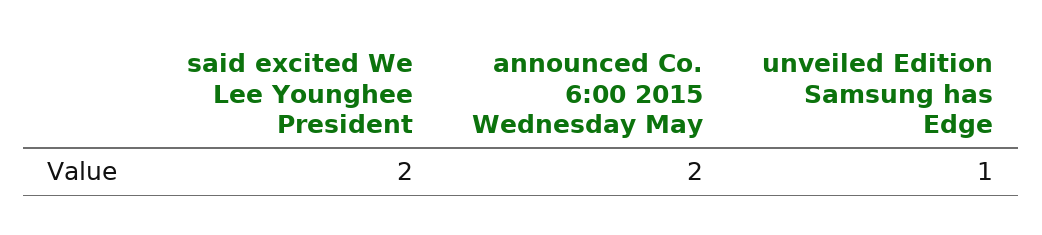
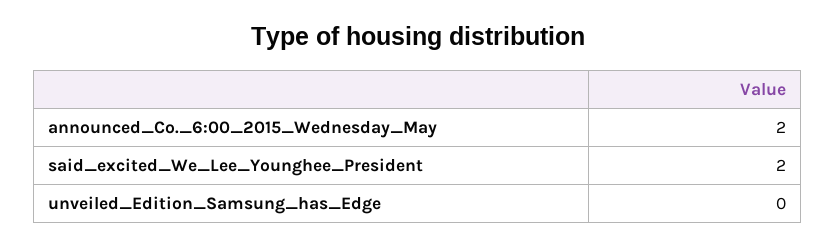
  {
    "said excited We Lee Younghee President": 2,
    "announced Co. 6:00 2015 Wednesday May": 2,
-   "unveiled Edition Samsung has Edge": 1
+   "unveiled Edition Samsung has Edge": 0
  }

